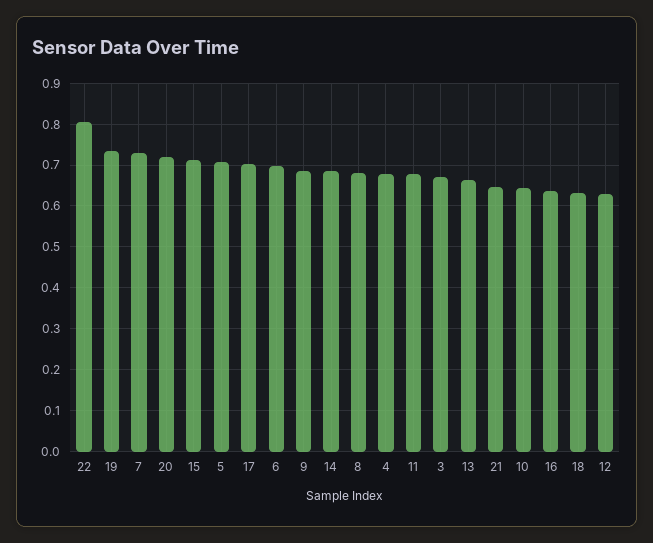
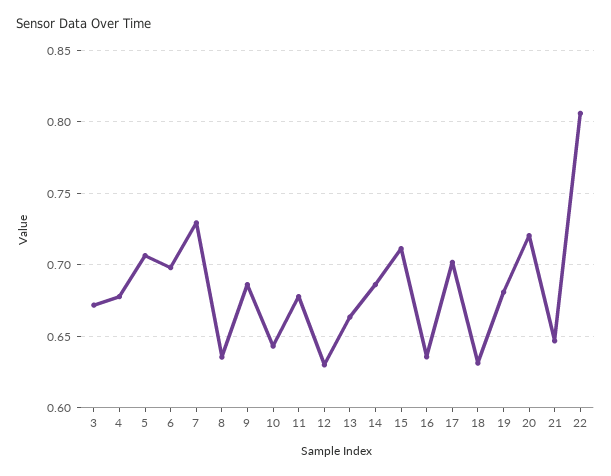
  {
    "22": 0.805,
-   "19": 0.74,
+   "19": 0.68,
    "7": 0.73,
    "20": 0.72,
    "15": 0.71,
    "5": 0.705,
    "17": 0.7,
    "6": 0.7,
    "9": 0.685,
    "14": 0.685,
-   "8": 0.68,
+   "8": 0.635,
    "4": 0.68,
    "11": 0.68,
    "3": 0.67,
    "13": 0.665,
    "21": 0.645,
    "10": 0.645,
    "16": 0.635,
    "18": 0.63,
    "12": 0.63
  }

